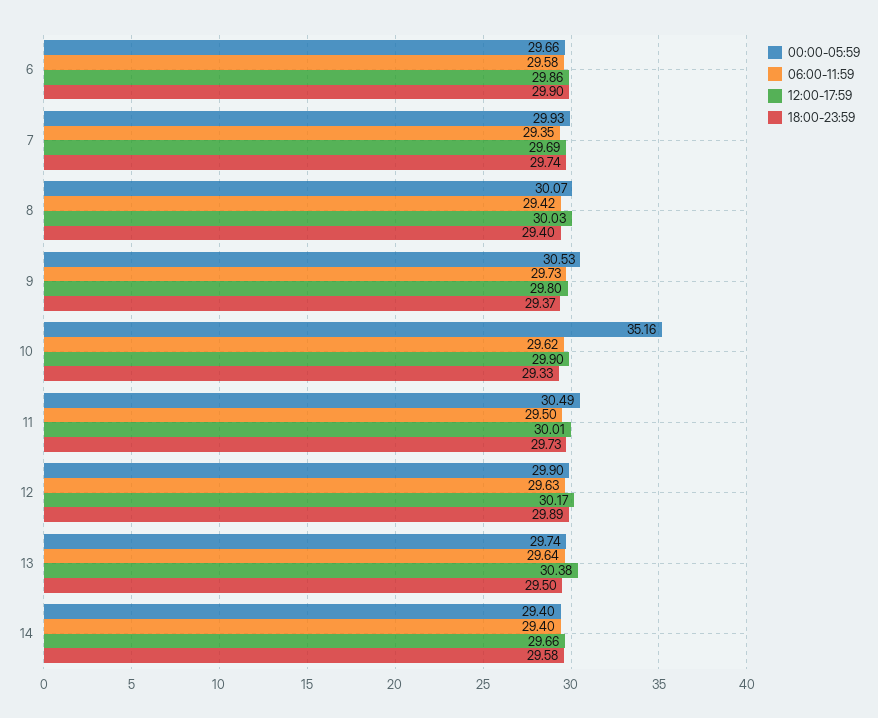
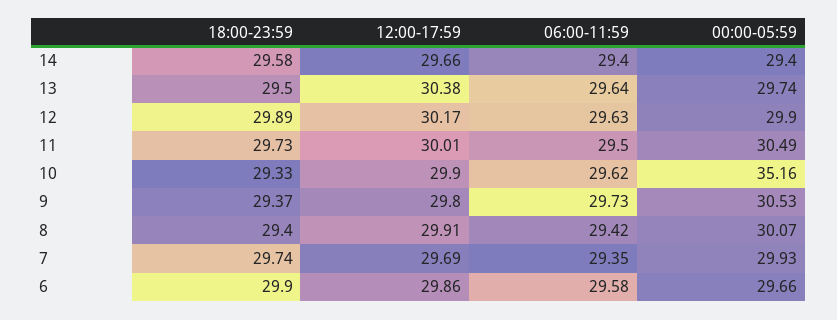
  {
    "00:00-05:59": {
      "6": 29.66,
      "7": 29.93,
      "8": 30.07,
      "9": 30.53,
      "10": 35.16,
      "11": 30.49,
      "12": 29.9,
      "13": 29.74,
      "14": 29.4
    },
    "06:00-11:59": {
      "6": 29.58,
      "7": 29.35,
      "8": 29.42,
      "9": 29.73,
      "10": 29.62,
      "11": 29.5,
      "12": 29.63,
      "13": 29.64,
      "14": 29.4
    },
    "12:00-17:59": {
      "6": 29.86,
      "7": 29.69,
-     "8": 30.03,
+     "8": 29.91,
      "9": 29.8,
      "10": 29.9,
      "11": 30.01,
      "12": 30.17,
      "13": 30.38,
      "14": 29.66
    },
    "18:00-23:59": {
      "6": 29.9,
      "7": 29.74,
      "8": 29.4,
      "9": 29.37,
      "10": 29.33,
      "11": 29.73,
      "12": 29.89,
      "13": 29.5,
      "14": 29.58
    }
  }

